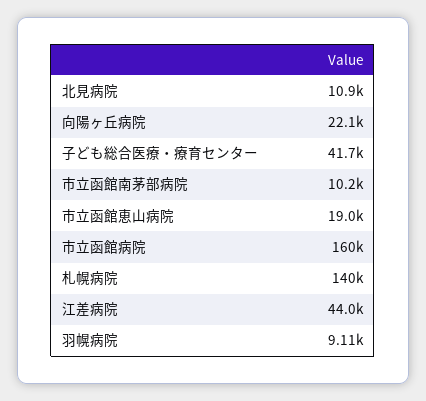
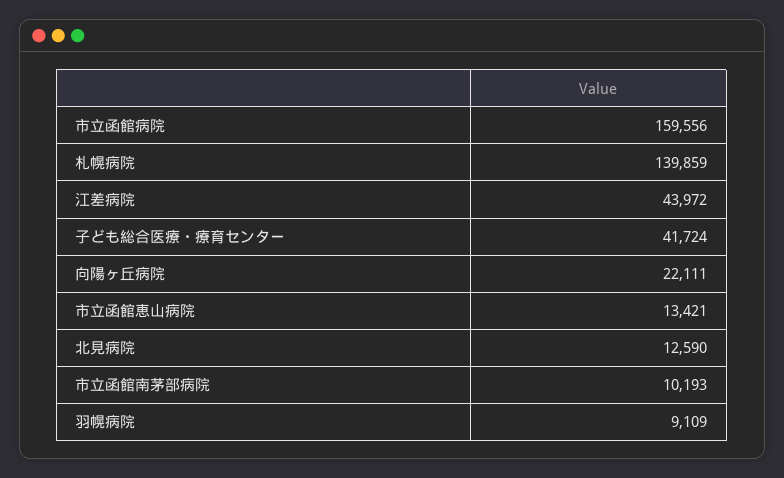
  {
-   "北見病院": 10900,
+   "北見病院": 12590,
    "向陽ヶ丘病院": 22111,
    "子ども総合医療・療育センター": 41724,
    "市立函館南茅部病院": 10193,
-   "市立函館恵山病院": 19000,
+   "市立函館恵山病院": 13421,
    "市立函館病院": 159556,
    "札幌病院": 139859,
    "江差病院": 43972,
    "羽幌病院": 9109
  }

